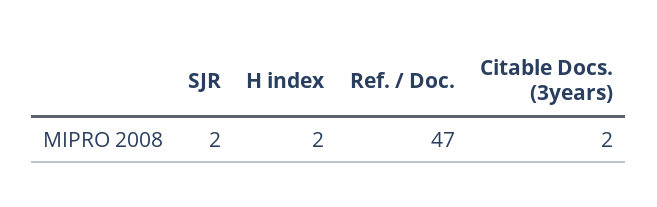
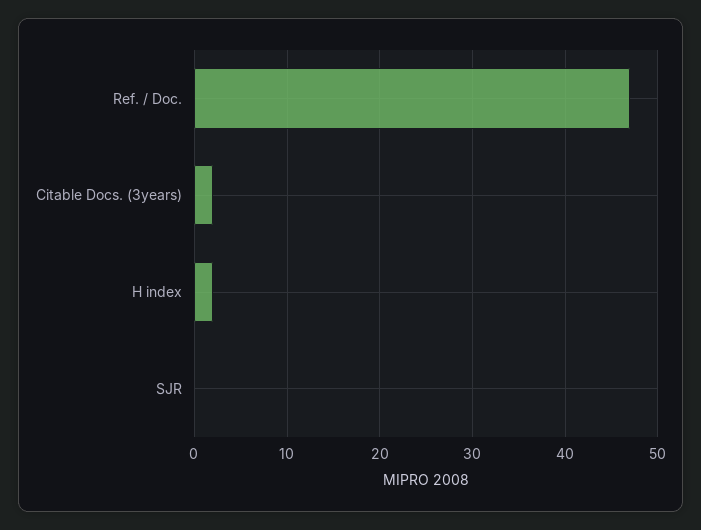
  {
-   "SJR": 2,
+   "SJR": 0,
    "H index": 2,
    "Ref. / Doc.": 47,
    "Citable Docs. (3years)": 2
  }

